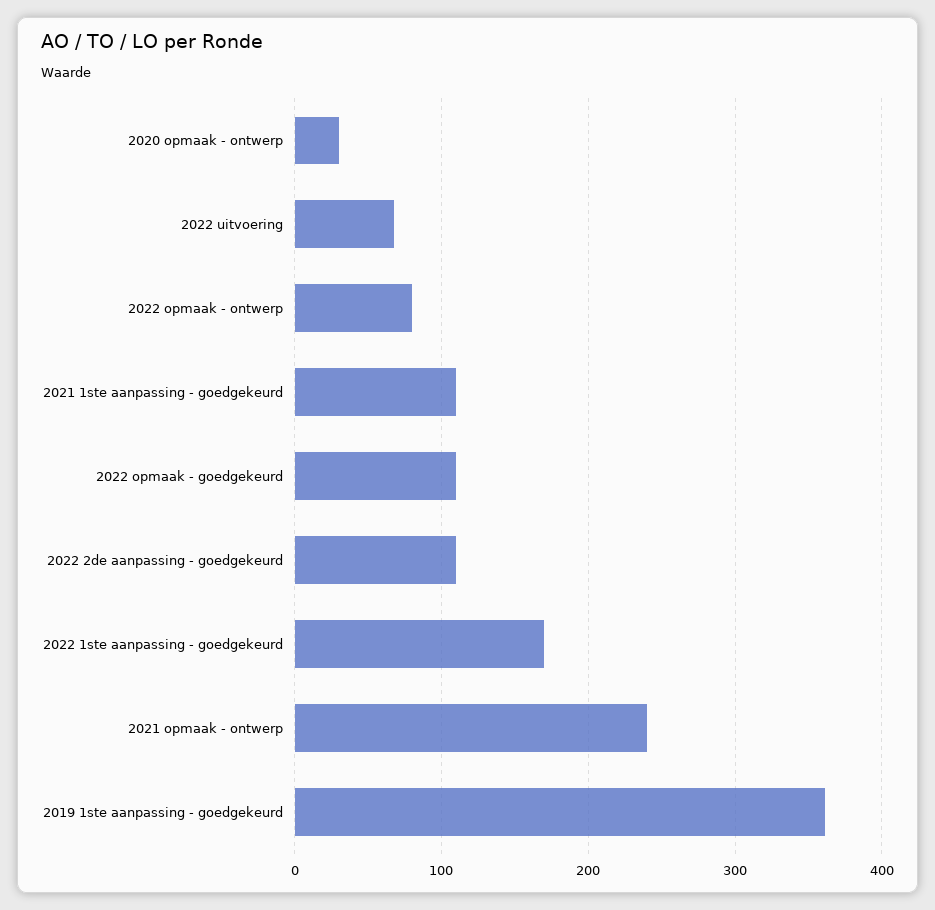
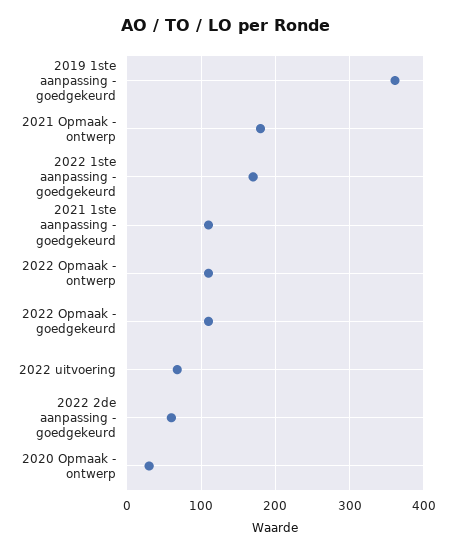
  {
    "2020 opmaak - ontwerp": 30,
    "2022 uitvoering": 70,
-   "2022 opmaak - ontwerp": 80,
+   "2022 opmaak - ontwerp": 110,
    "2021 1ste aanpassing - goedgekeurd": 110,
    "2022 opmaak - goedgekeurd": 110,
-   "2022 2de aanpassing - goedgekeurd": 110,
+   "2022 2de aanpassing - goedgekeurd": 60,
    "2022 1ste aanpassing - goedgekeurd": 170,
-   "2021 opmaak - ontwerp": 240,
+   "2021 opmaak - ontwerp": 180,
    "2019 1ste aanpassing - goedgekeurd": 360
  }

